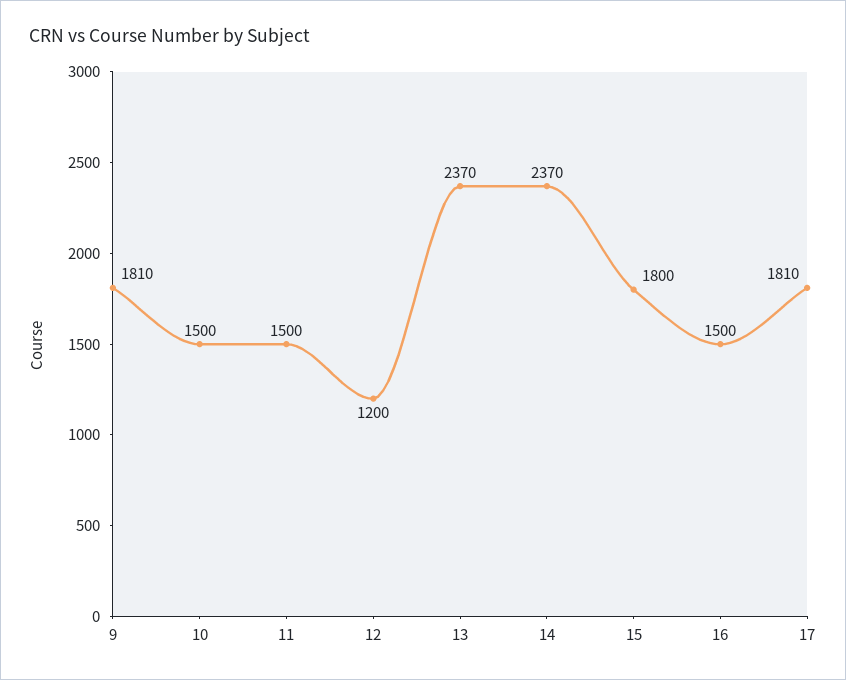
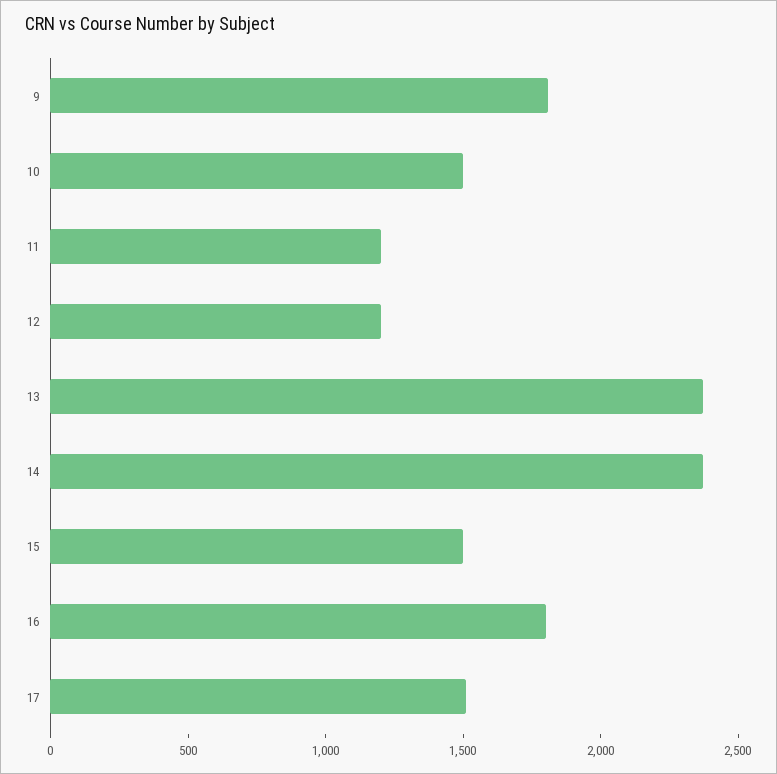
  {
    "9": 1810,
    "10": 1500,
-   "11": 1500,
+   "11": 1200,
    "12": 1200,
    "13": 2370,
    "14": 2370,
-   "15": 1800,
+   "15": 1500,
-   "16": 1500,
+   "16": 1800,
-   "17": 1810
+   "17": 1500
  }

